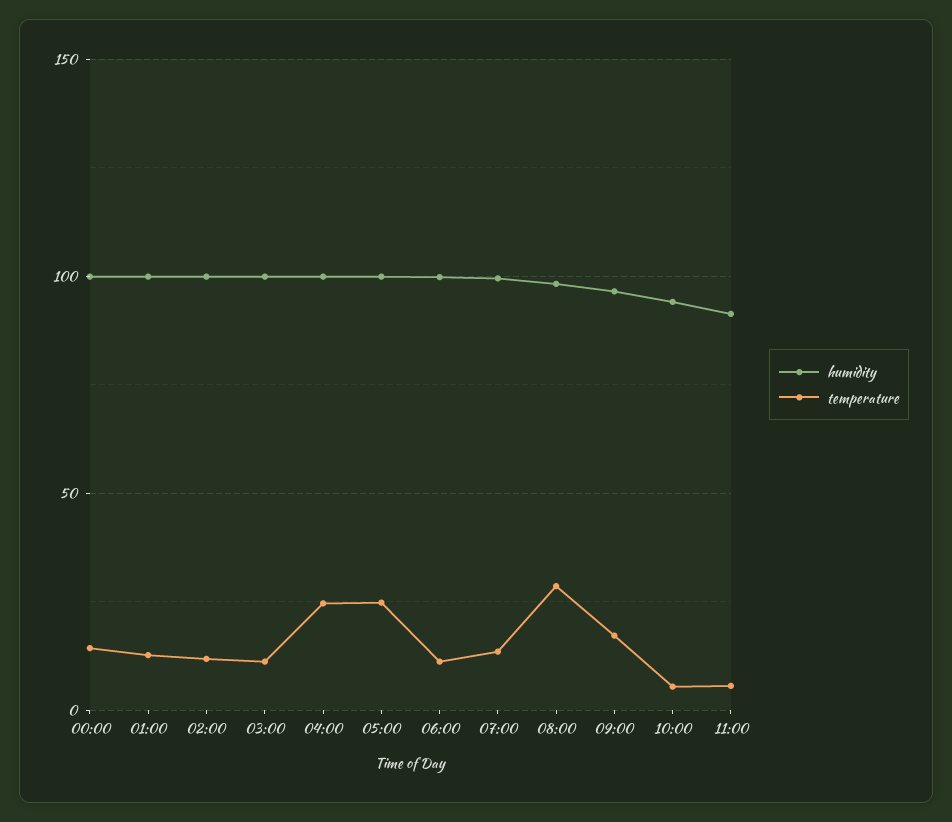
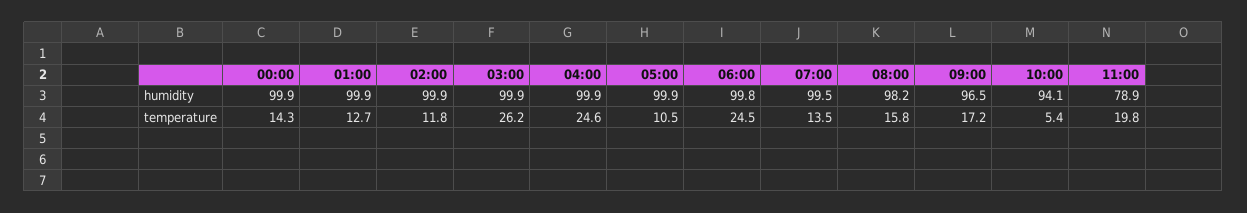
  {
    "humidity": {
      "00:00": 99.9,
      "01:00": 99.9,
      "02:00": 99.9,
      "03:00": 99.9,
      "04:00": 99.9,
      "05:00": 99.9,
      "06:00": 99.8,
      "07:00": 99.5,
      "08:00": 98.2,
      "09:00": 96.5,
      "10:00": 94.1,
-     "11:00": 90
+     "11:00": 78.9
    },
    "temperature": {
      "00:00": 14.3,
      "01:00": 12.7,
      "02:00": 11.8,
-     "03:00": 10,
+     "03:00": 26.2,
      "04:00": 24.6,
-     "05:00": 25,
+     "05:00": 10.5,
-     "06:00": 10,
+     "06:00": 24.5,
      "07:00": 13.5,
-     "08:00": 30,
+     "08:00": 15.8,
      "09:00": 17.2,
      "10:00": 5.4,
-     "11:00": 5
+     "11:00": 19.8
    }
  }

